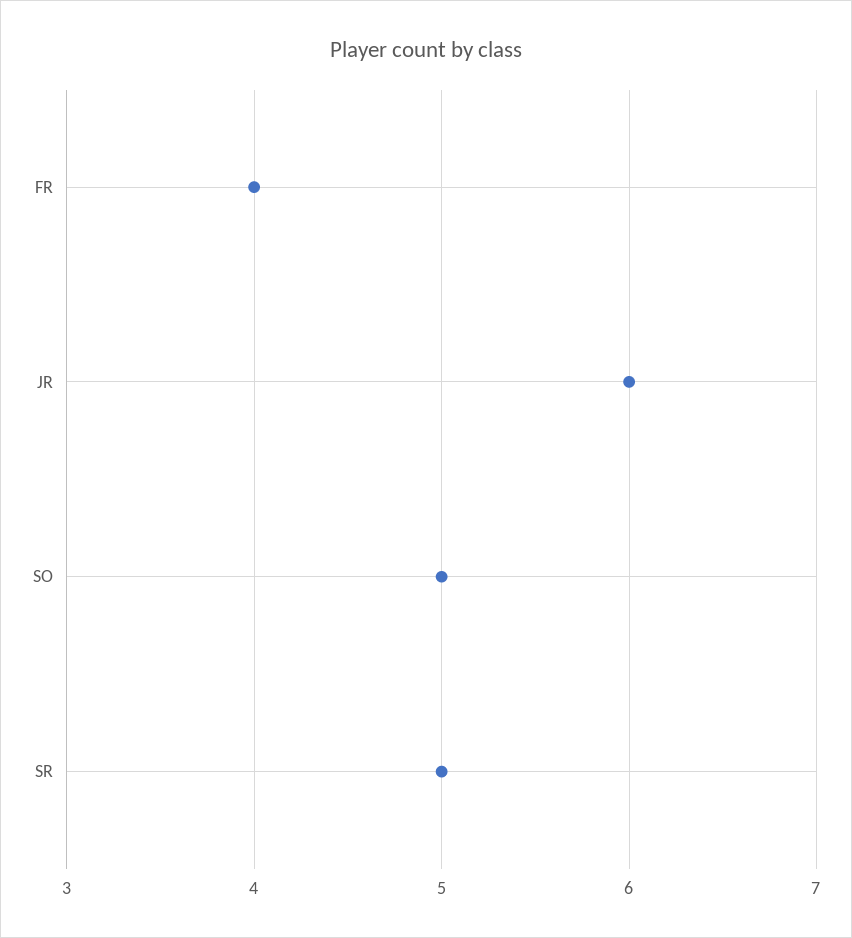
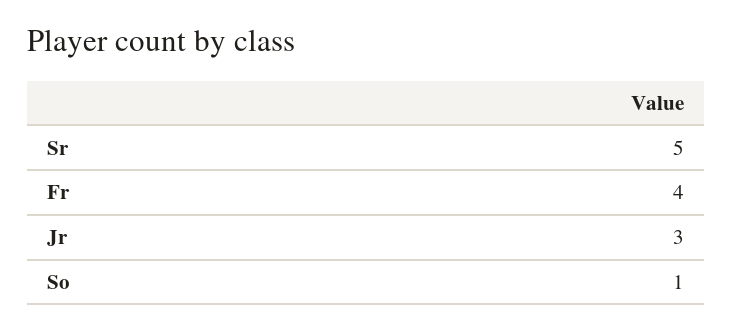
  {
    "FR": 4,
-   "JR": 6,
+   "JR": 3,
-   "SO": 5,
+   "SO": 1,
    "SR": 5
  }

